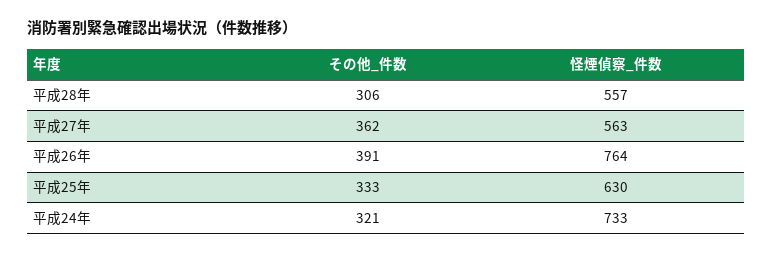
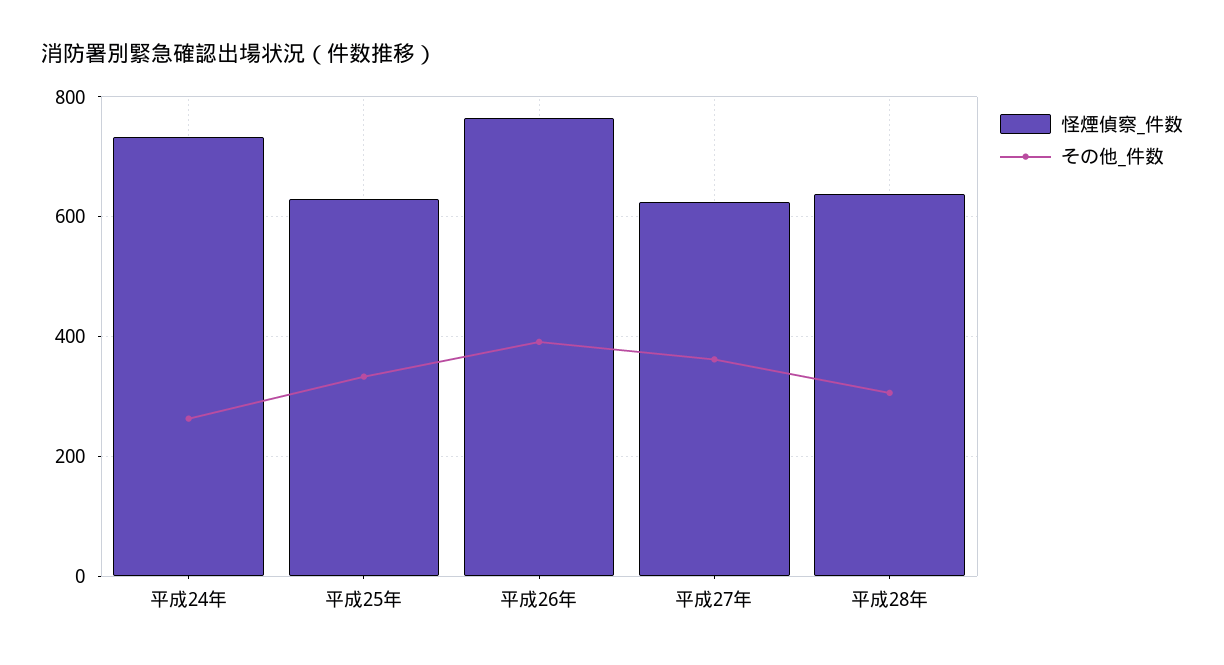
  {
    "その他_件数": {
      "平成28年": 306,
      "平成27年": 362,
      "平成26年": 391,
      "平成25年": 333,
-     "平成24年": 321
+     "平成24年": 260
    },
    "怪煙偵察_件数": {
-     "平成28年": 557,
+     "平成28年": 640,
-     "平成27年": 563,
+     "平成27年": 620,
      "平成26年": 764,
      "平成25年": 630,
      "平成24年": 733
    }
  }

